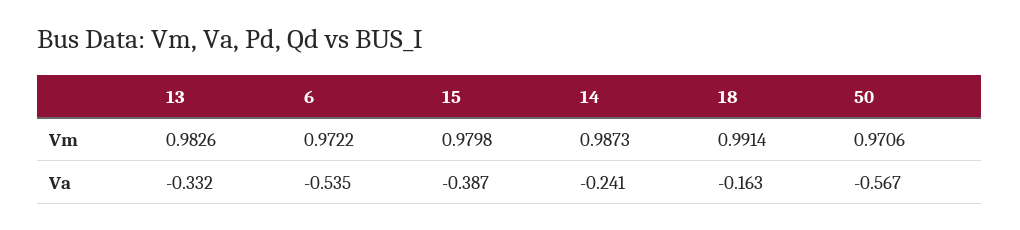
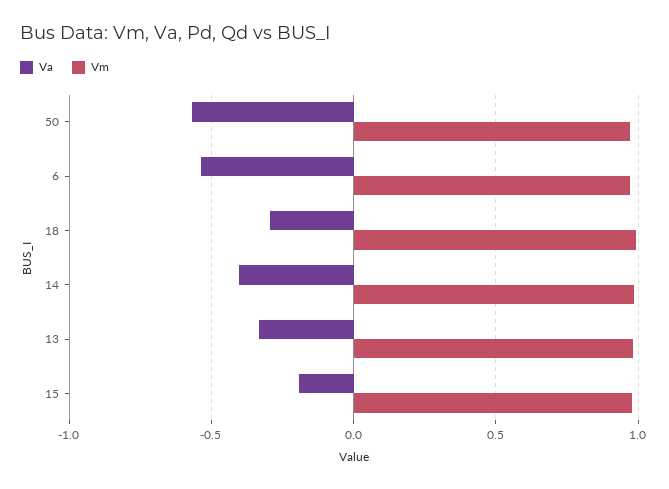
  {
    "Vm": {
      "13": 0.9826,
      "6": 0.9722,
      "15": 0.9798,
      "14": 0.9873,
      "18": 0.9914,
      "50": 0.9706
    },
    "Va": {
      "13": -0.332,
      "6": -0.535,
-     "15": -0.387,
+     "15": -0.2,
-     "14": -0.241,
+     "14": -0.4,
-     "18": -0.163,
+     "18": -0.3,
      "50": -0.567
    }
  }

